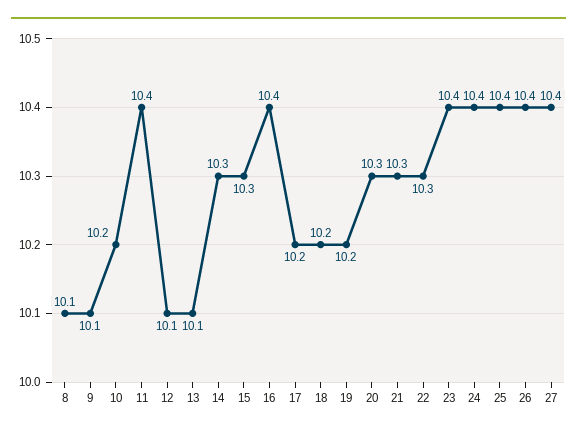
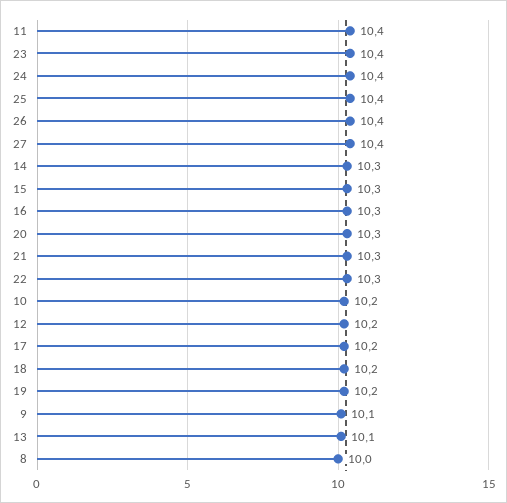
  {
-   "8": 10.1,
+   "8": 10,
    "9": 10.1,
    "10": 10.2,
    "11": 10.4,
-   "12": 10.1,
+   "12": 10.2,
    "13": 10.1,
    "14": 10.3,
    "15": 10.3,
-   "16": 10.4,
+   "16": 10.3,
    "17": 10.2,
    "18": 10.2,
    "19": 10.2,
    "20": 10.3,
    "21": 10.3,
    "22": 10.3,
    "23": 10.4,
    "24": 10.4,
    "25": 10.4,
    "26": 10.4,
    "27": 10.4
  }

